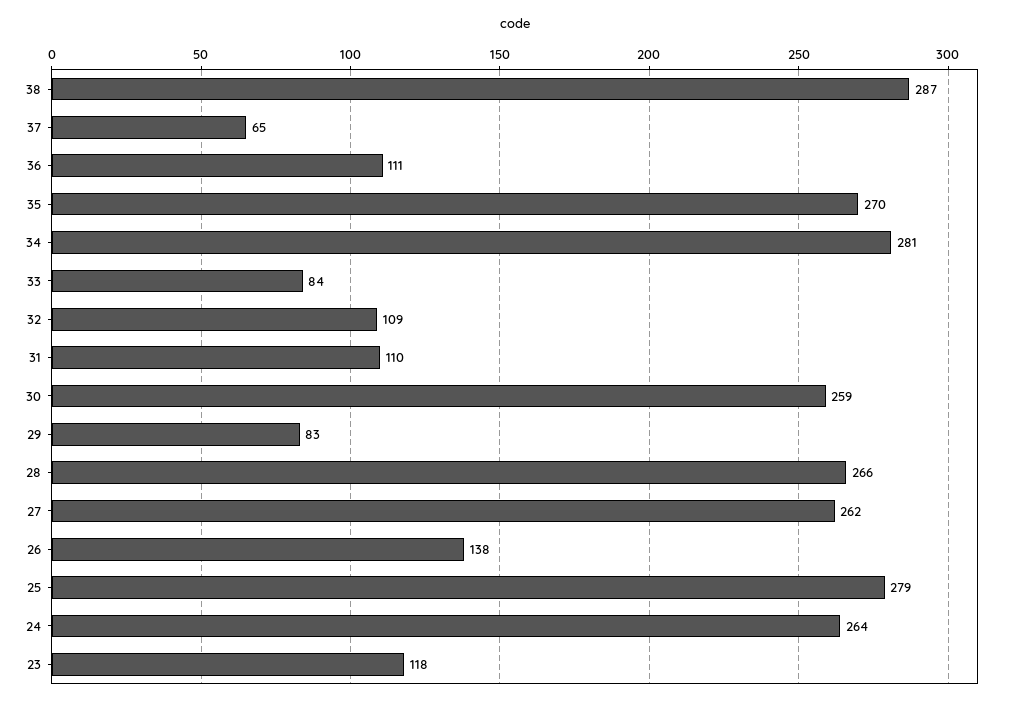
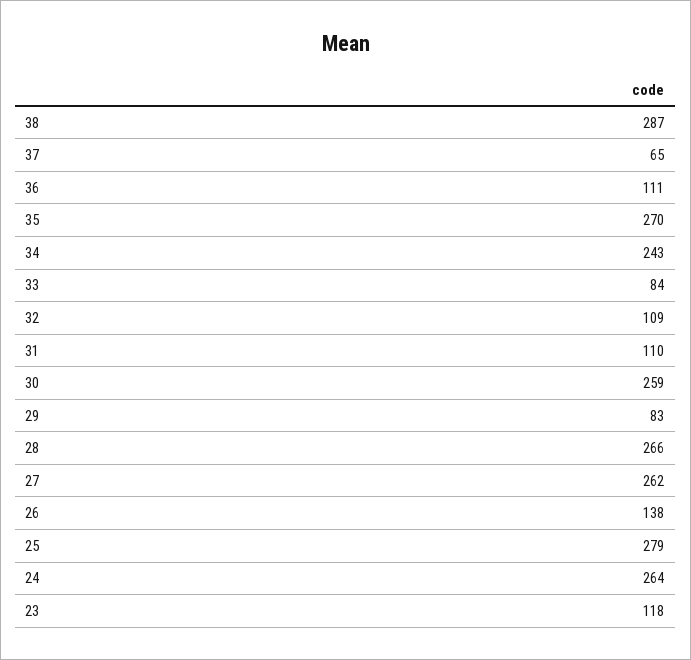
  {
    "38": 287,
    "37": 65,
    "36": 111,
    "35": 270,
-   "34": 281,
+   "34": 243,
    "33": 84,
    "32": 109,
    "31": 110,
    "30": 259,
    "29": 83,
    "28": 266,
    "27": 262,
    "26": 138,
    "25": 279,
    "24": 264,
    "23": 118
  }

